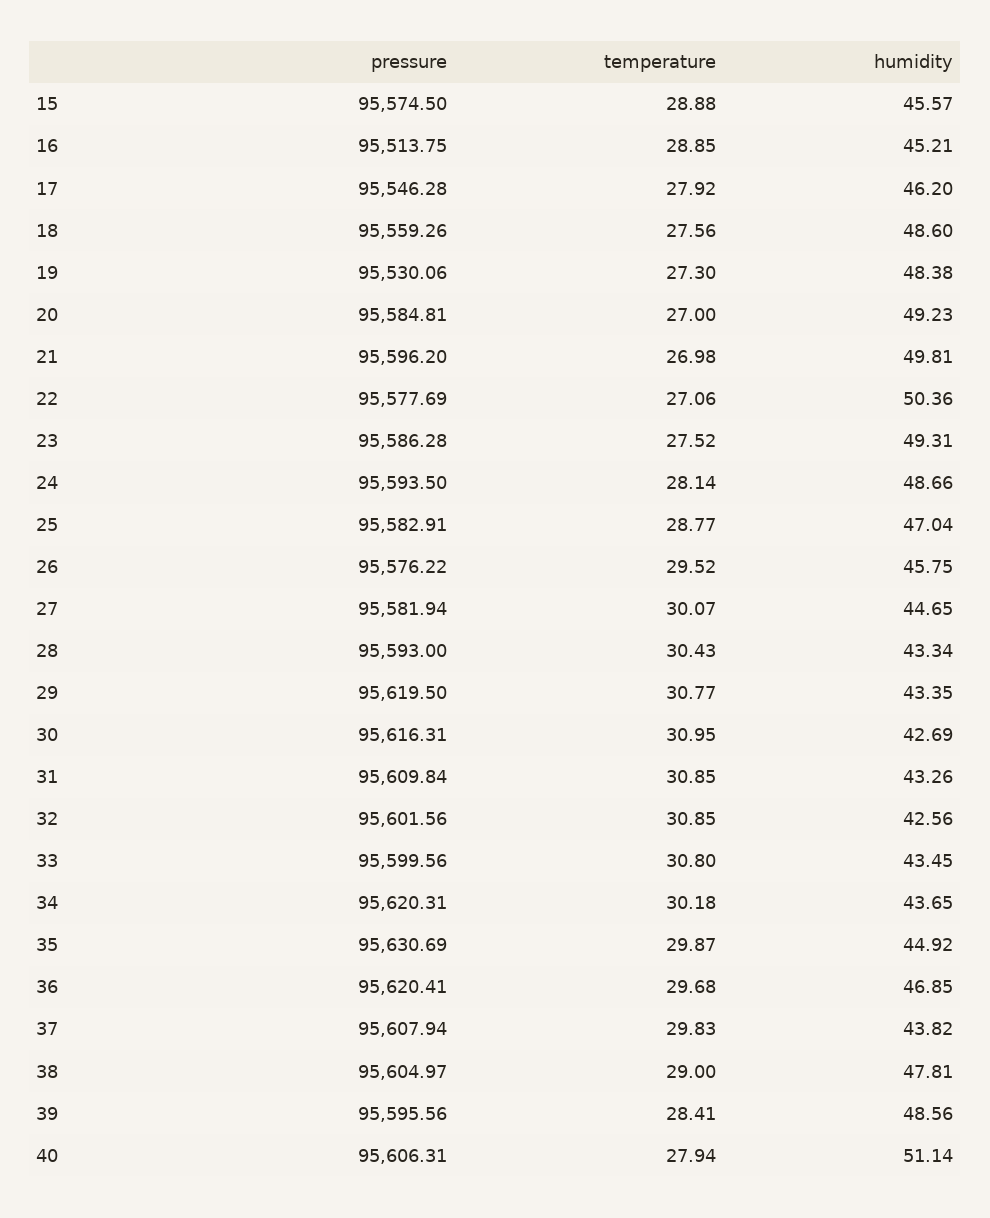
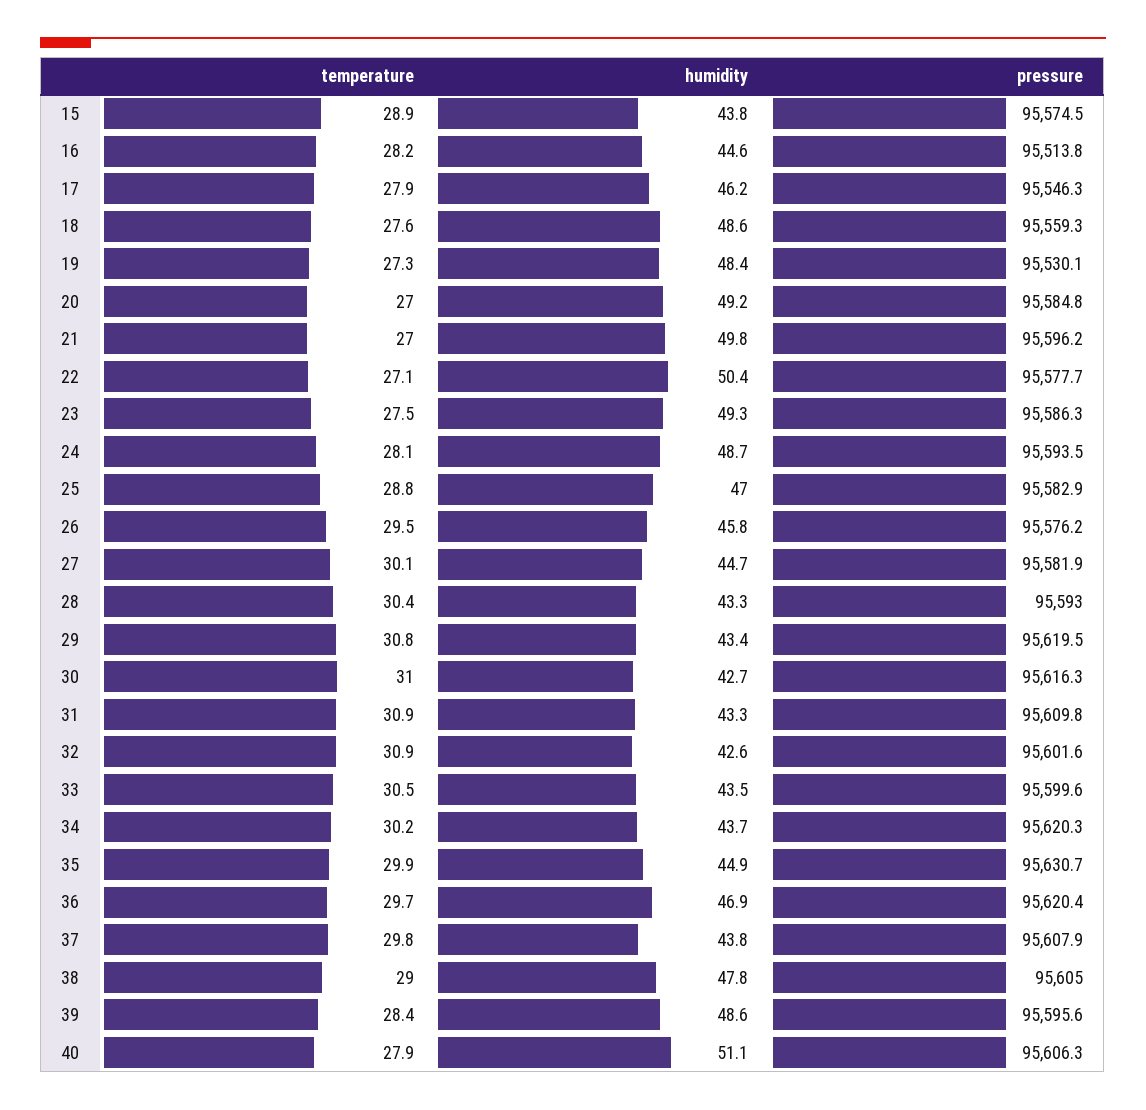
  {
    "pressure": {
      "15": 95574.5,
      "16": 95513.75,
      "17": 95546.28,
      "18": 95559.26,
      "19": 95530.06,
      "20": 95584.81,
      "21": 95596.2,
      "22": 95577.69,
      "23": 95586.28,
      "24": 95593.5,
      "25": 95582.91,
      "26": 95576.22,
      "27": 95581.94,
      "28": 95593,
      "29": 95619.5,
      "30": 95616.31,
      "31": 95609.84,
      "32": 95601.56,
      "33": 95599.56,
      "34": 95620.31,
      "35": 95630.69,
      "36": 95620.41,
      "37": 95607.94,
      "38": 95604.97,
      "39": 95595.56,
      "40": 95606.31
    },
    "temperature": {
      "15": 28.88,
-     "16": 28.85,
+     "16": 28.2,
      "17": 27.92,
      "18": 27.56,
      "19": 27.3,
      "20": 27,
      "21": 26.98,
      "22": 27.06,
      "23": 27.52,
      "24": 28.14,
      "25": 28.77,
      "26": 29.52,
      "27": 30.07,
      "28": 30.43,
      "29": 30.77,
      "30": 30.95,
      "31": 30.85,
      "32": 30.85,
-     "33": 30.8,
+     "33": 30.5,
      "34": 30.18,
      "35": 29.87,
      "36": 29.68,
      "37": 29.83,
      "38": 29,
      "39": 28.41,
      "40": 27.94
    },
    "humidity": {
-     "15": 45.57,
+     "15": 43.8,
-     "16": 45.21,
+     "16": 44.6,
      "17": 46.2,
      "18": 48.6,
      "19": 48.38,
      "20": 49.23,
      "21": 49.81,
      "22": 50.36,
      "23": 49.31,
      "24": 48.66,
      "25": 47.04,
      "26": 45.75,
      "27": 44.65,
      "28": 43.34,
      "29": 43.35,
      "30": 42.69,
      "31": 43.26,
      "32": 42.56,
      "33": 43.45,
      "34": 43.65,
      "35": 44.92,
      "36": 46.85,
      "37": 43.82,
      "38": 47.81,
      "39": 48.56,
      "40": 51.14
    }
  }

